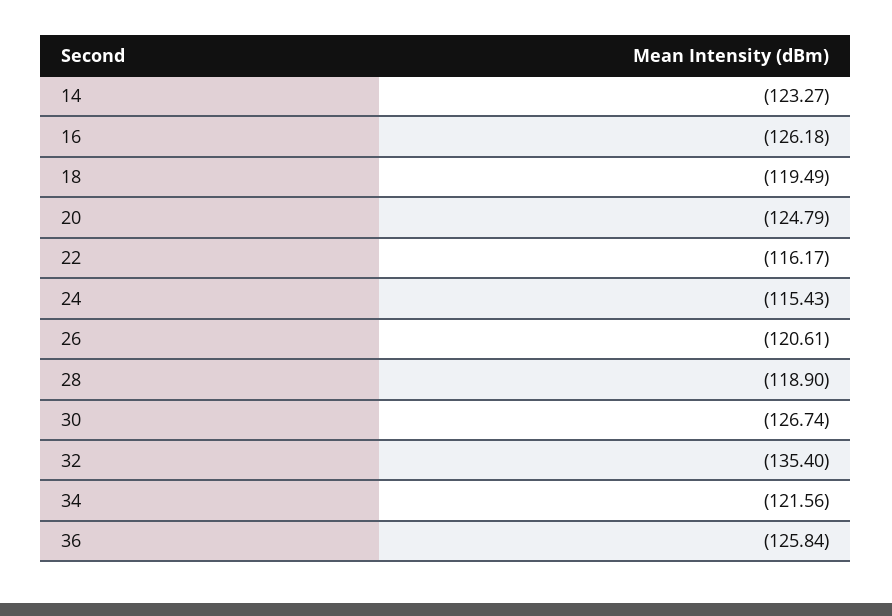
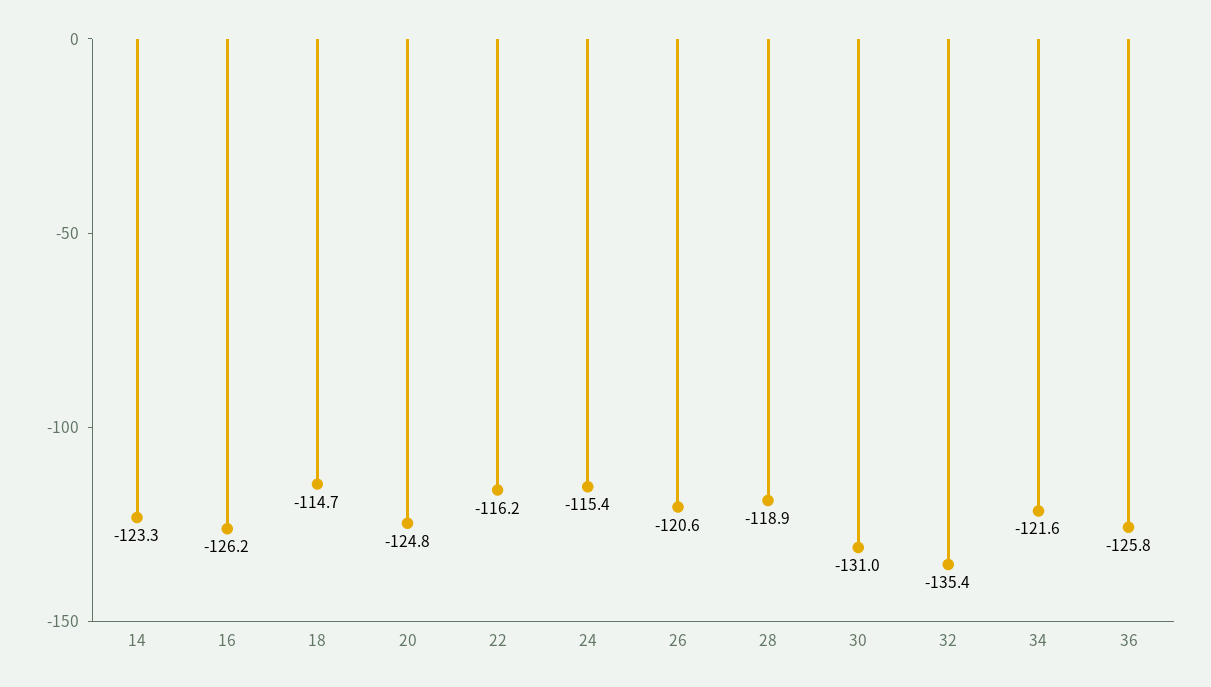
  {
    "14": -123.27,
    "16": -126.18,
-   "18": -119.49,
+   "18": -114.7,
    "20": -124.79,
    "22": -116.17,
    "24": -115.43,
    "26": -120.61,
    "28": -118.9,
-   "30": -126.74,
+   "30": -131,
    "32": -135.4,
    "34": -121.56,
    "36": -125.84
  }

